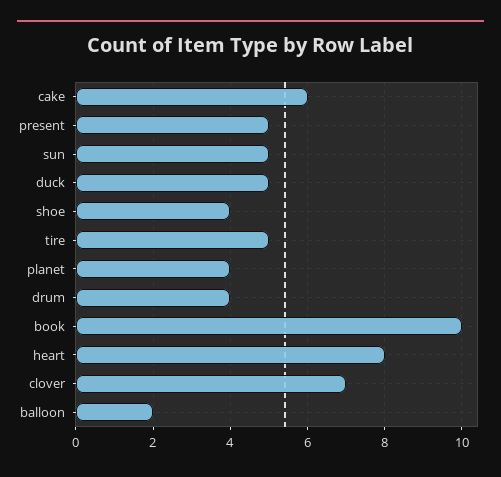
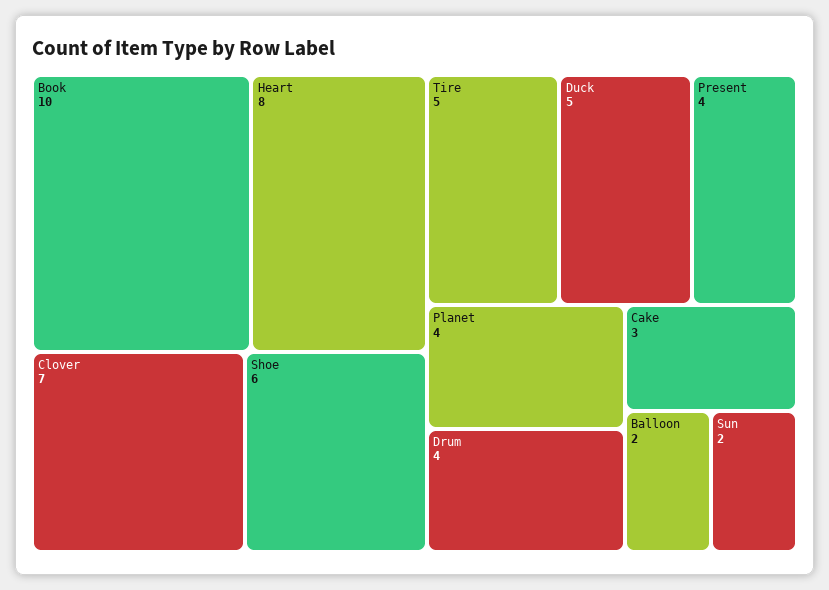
  {
-   "cake": 6,
+   "cake": 3,
-   "present": 5,
+   "present": 4,
-   "sun": 5,
+   "sun": 2,
    "duck": 5,
-   "shoe": 4,
+   "shoe": 6,
    "tire": 5,
    "planet": 4,
    "drum": 4,
    "book": 10,
    "heart": 8,
    "clover": 7,
    "balloon": 2
  }

